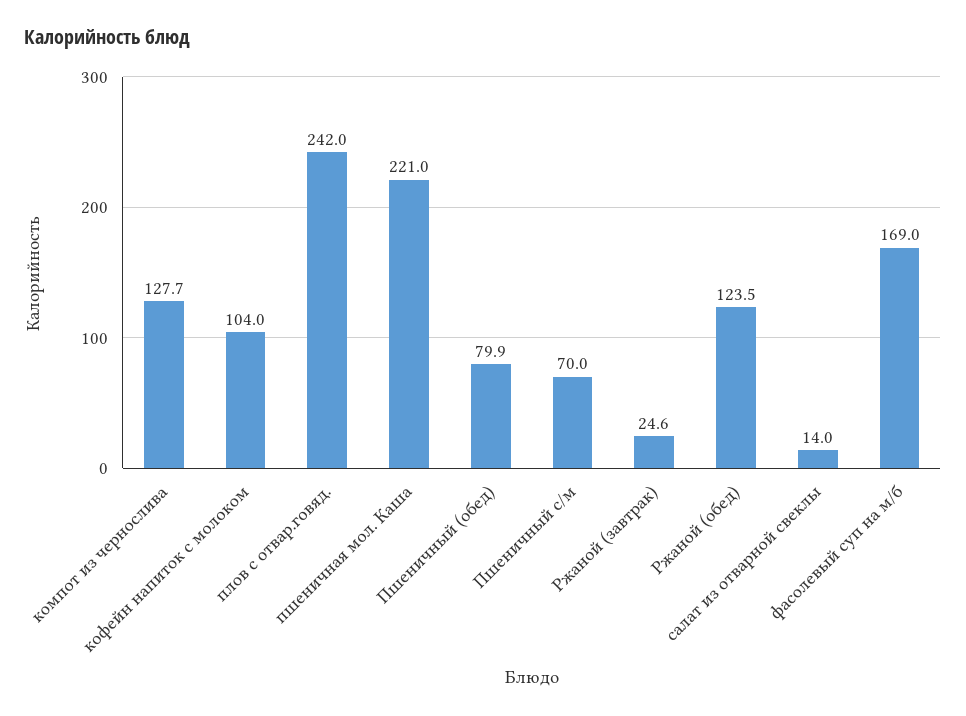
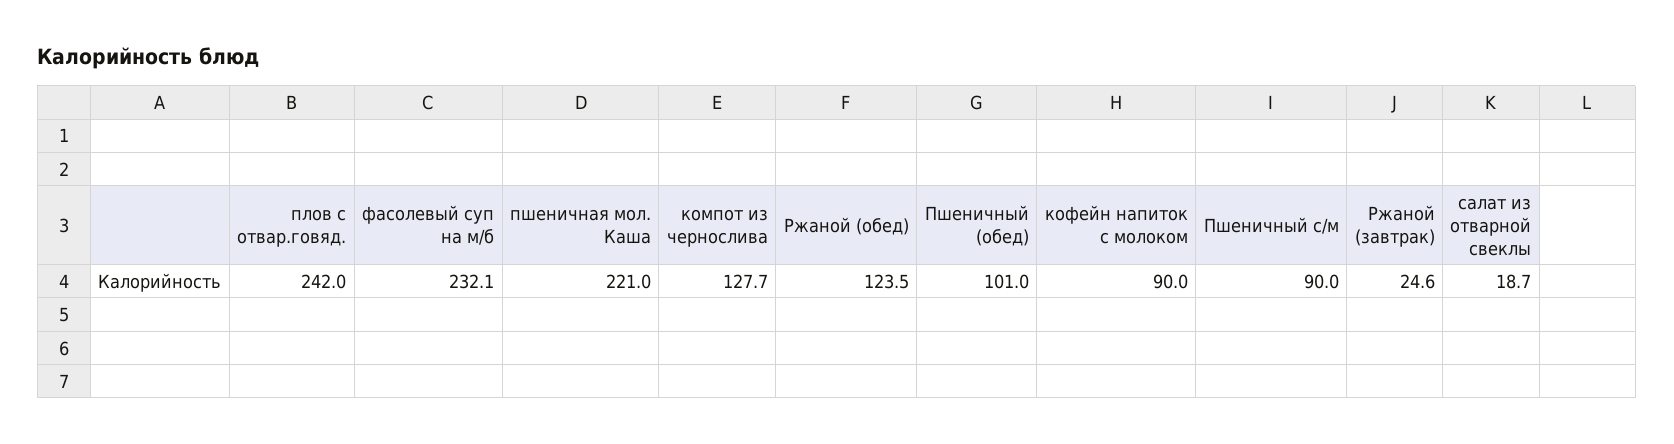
  {
    "компот из чернослива": 127.7,
-   "кофейн напиток с молоком": 104,
+   "кофейн напиток с молоком": 90,
    "плов с отвар.говяд.": 242,
    "пшеничная мол. Каша": 221,
-   "Пшеничный (обед)": 79.9,
+   "Пшеничный (обед)": 101,
-   "Пшеничный с/м": 70,
+   "Пшеничный с/м": 90,
    "Ржаной (завтрак)": 24.6,
    "Ржаной (обед)": 123.5,
-   "салат из отварной свеклы": 14,
+   "салат из отварной свеклы": 18.7,
-   "фасолевый суп на м/б": 169
+   "фасолевый суп на м/б": 232.1
  }

